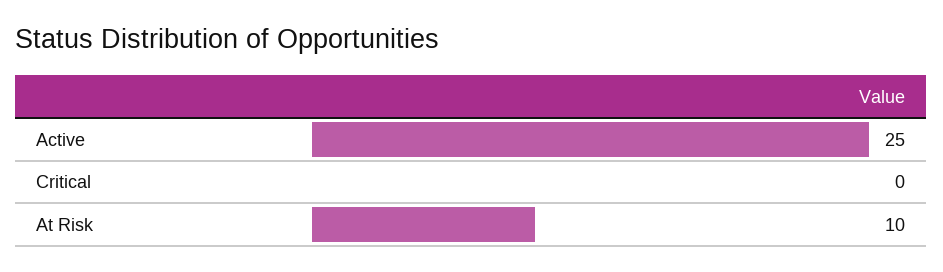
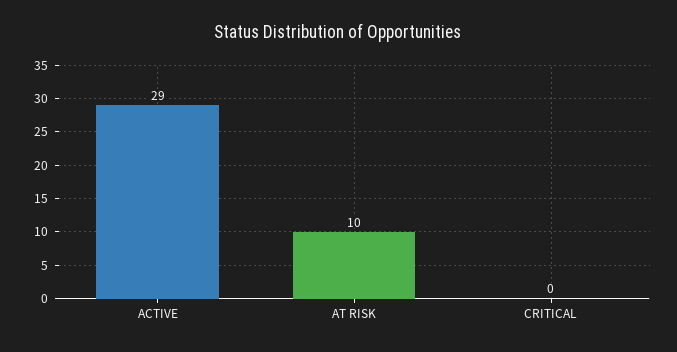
  {
-   "Active": 25,
+   "Active": 29,
    "Critical": 0,
    "At Risk": 10
  }

